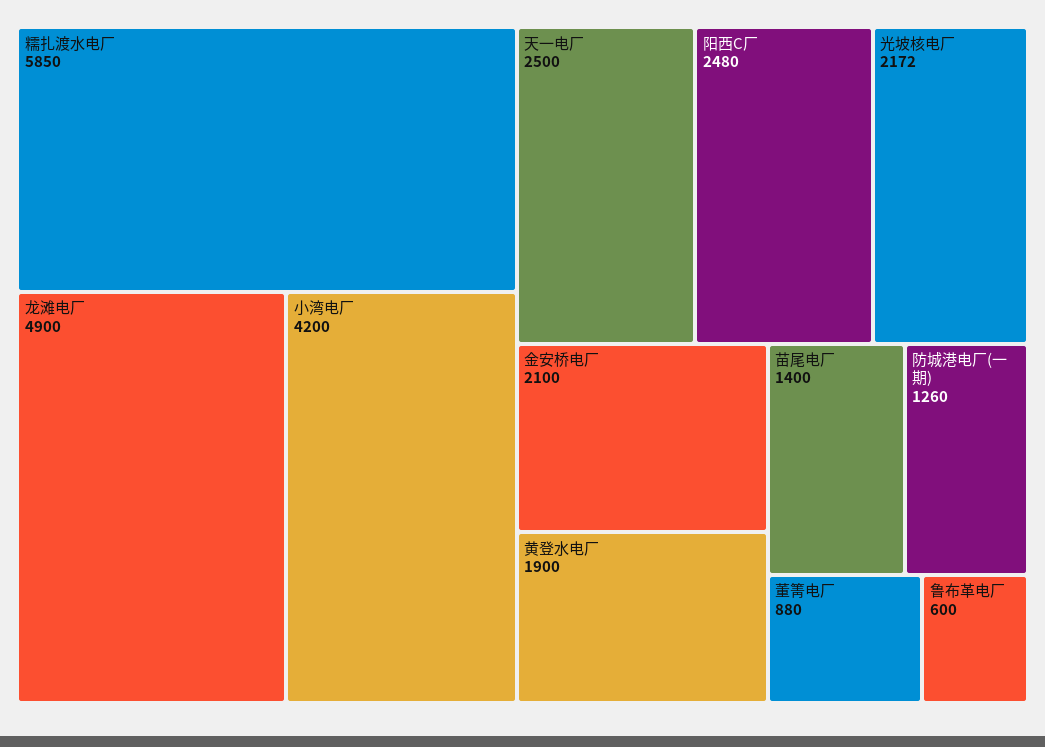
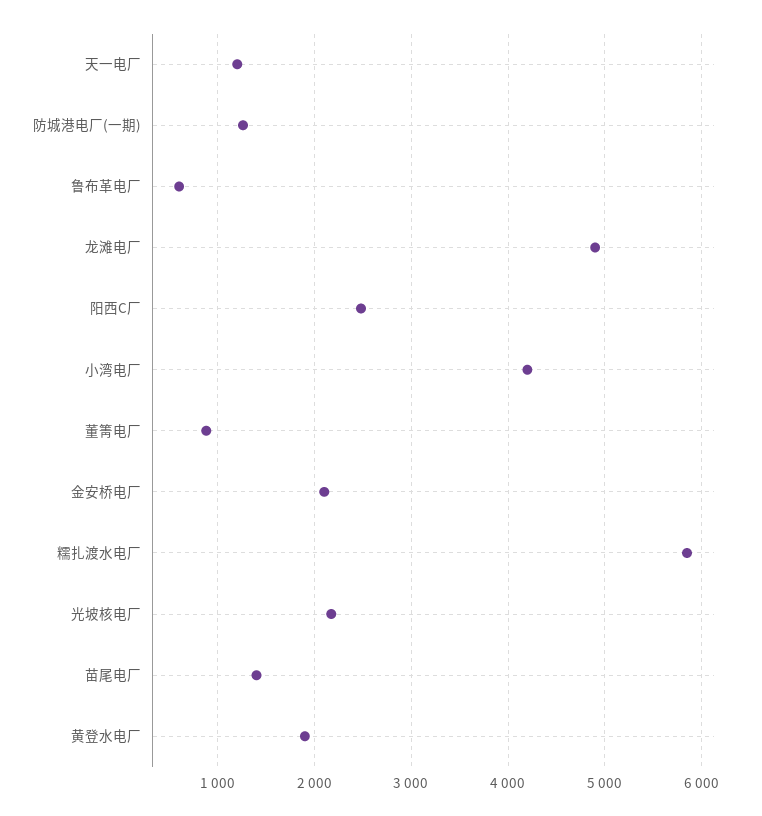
  {
    "糯扎渡水电厂": 5850,
    "龙滩电厂": 4900,
    "小湾电厂": 4200,
-   "天一电厂": 2500,
+   "天一电厂": 1200,
    "阳西C厂": 2480,
    "光坡核电厂": 2172,
    "金安桥电厂": 2100,
    "黄登水电厂": 1900,
    "苗尾电厂": 1400,
    "防城港电厂(一期)": 1260,
    "董箐电厂": 880,
    "鲁布革电厂": 600
  }

